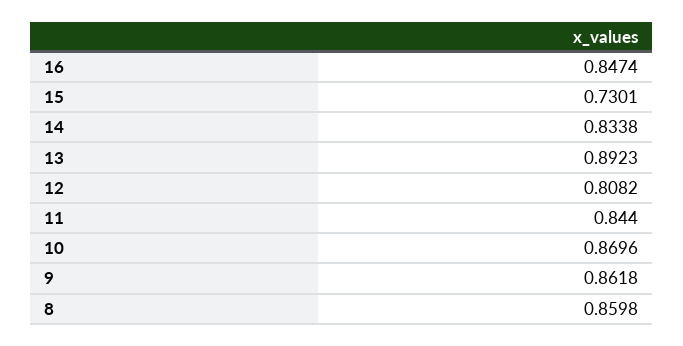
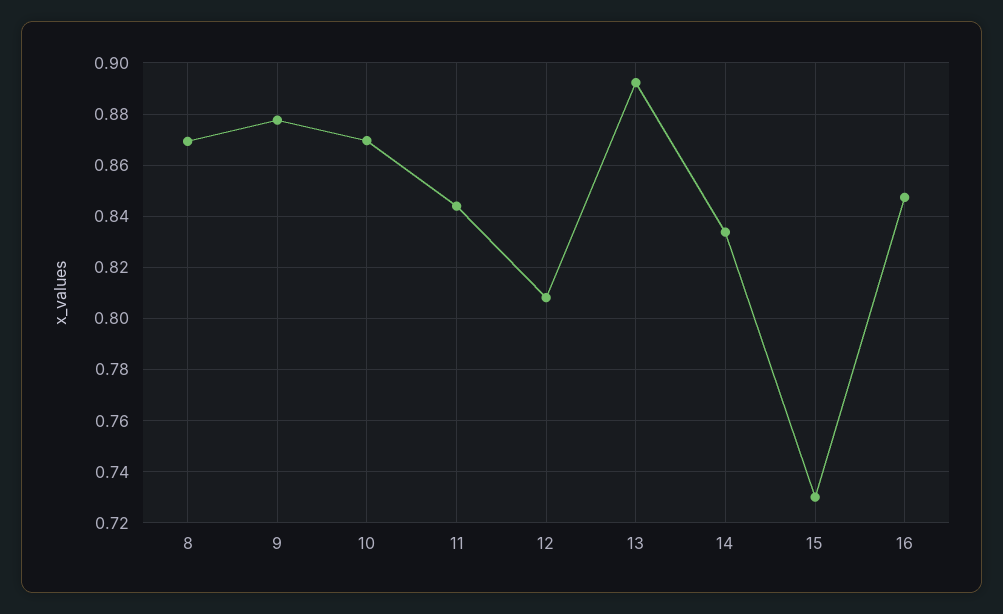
  {
    "16": 0.8474,
    "15": 0.7301,
    "14": 0.8338,
    "13": 0.8923,
    "12": 0.8082,
    "11": 0.844,
    "10": 0.8696,
-   "9": 0.8618,
+   "9": 0.8775,
-   "8": 0.8598
+   "8": 0.87
  }

